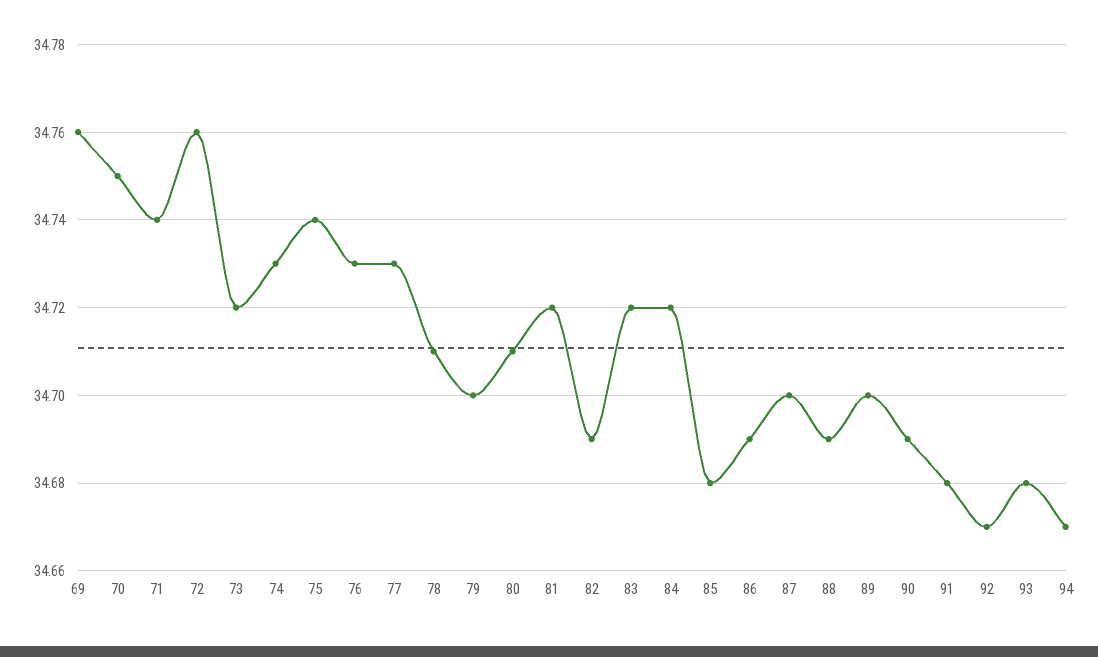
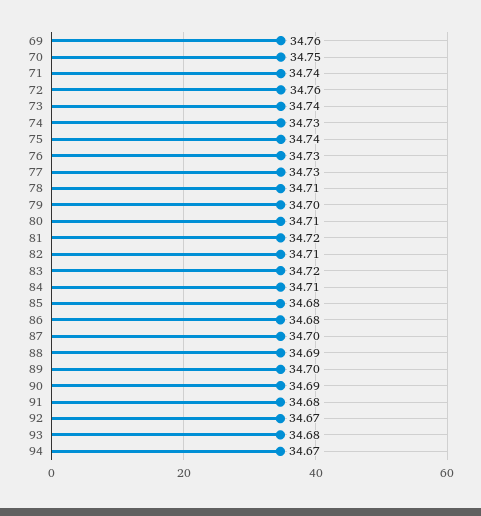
  {
    "69": 34.76,
    "70": 34.75,
    "71": 34.74,
    "72": 34.76,
-   "73": 34.72,
+   "73": 34.74,
    "74": 34.73,
    "75": 34.74,
    "76": 34.73,
    "77": 34.73,
    "78": 34.71,
    "79": 34.7,
    "80": 34.71,
    "81": 34.72,
-   "82": 34.69,
+   "82": 34.71,
    "83": 34.72,
-   "84": 34.72,
+   "84": 34.71,
    "85": 34.68,
-   "86": 34.69,
+   "86": 34.68,
    "87": 34.7,
    "88": 34.69,
    "89": 34.7,
    "90": 34.69,
    "91": 34.68,
    "92": 34.67,
    "93": 34.68,
    "94": 34.67
  }

